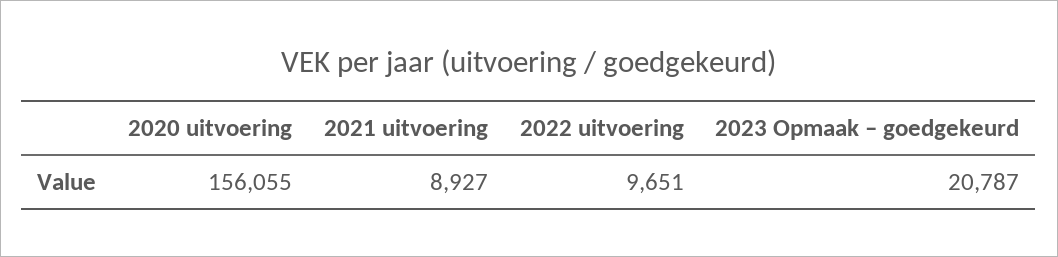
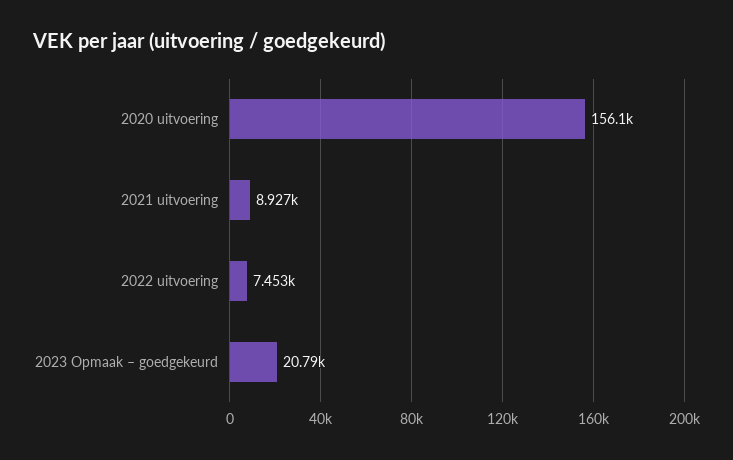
  {
    "2020 uitvoering": 156055,
    "2021 uitvoering": 8927,
-   "2022 uitvoering": 9651,
+   "2022 uitvoering": 7453,
    "2023 Opmaak – goedgekeurd": 20787
  }

